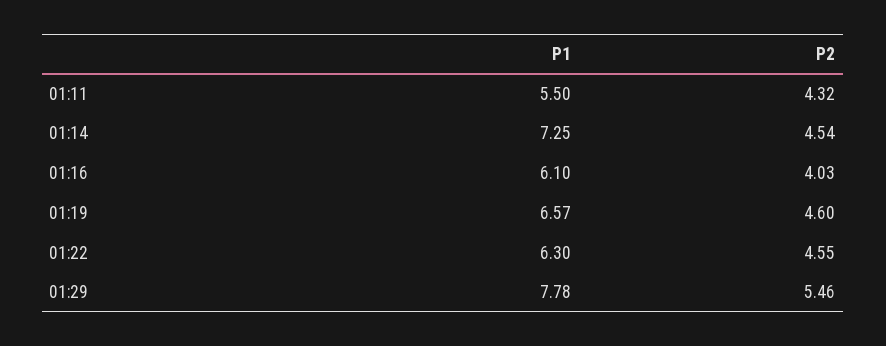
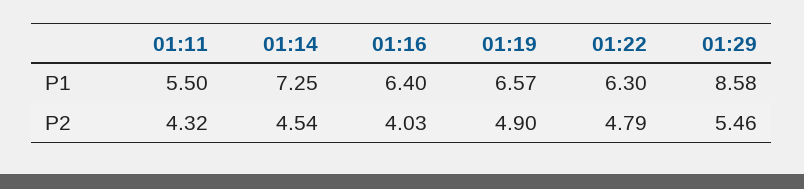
  {
    "P1": {
      "01:11": 5.5,
      "01:14": 7.25,
-     "01:16": 6.1,
+     "01:16": 6.4,
      "01:19": 6.57,
      "01:22": 6.3,
-     "01:29": 7.78
+     "01:29": 8.58
    },
    "P2": {
      "01:11": 4.32,
      "01:14": 4.54,
      "01:16": 4.03,
-     "01:19": 4.6,
+     "01:19": 4.9,
-     "01:22": 4.55,
+     "01:22": 4.79,
      "01:29": 5.46
    }
  }

